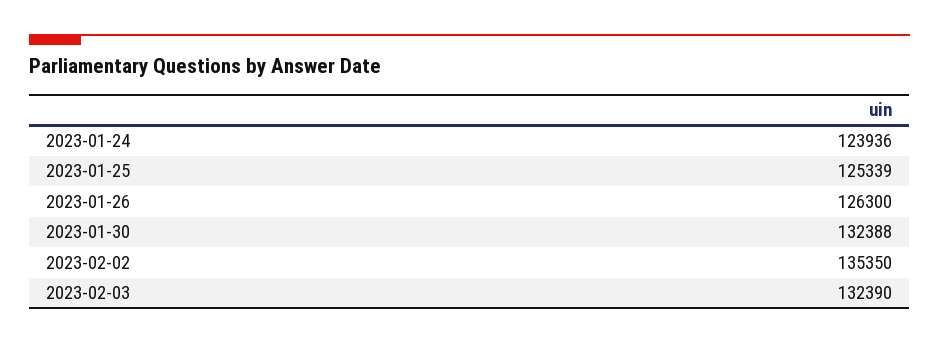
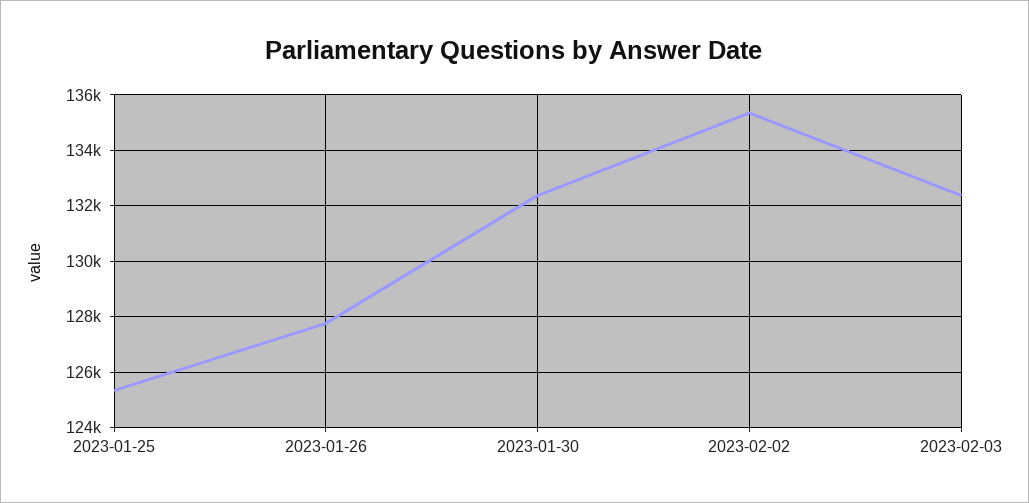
  {
-   "2023-01-24": 123936,
    "2023-01-25": 125339,
-   "2023-01-26": 126300,
+   "2023-01-26": 127750,
    "2023-01-30": 132388,
    "2023-02-02": 135350,
    "2023-02-03": 132390
  }

